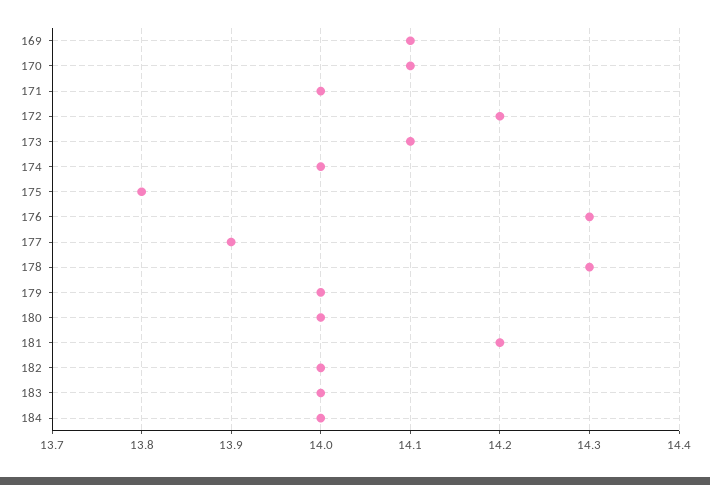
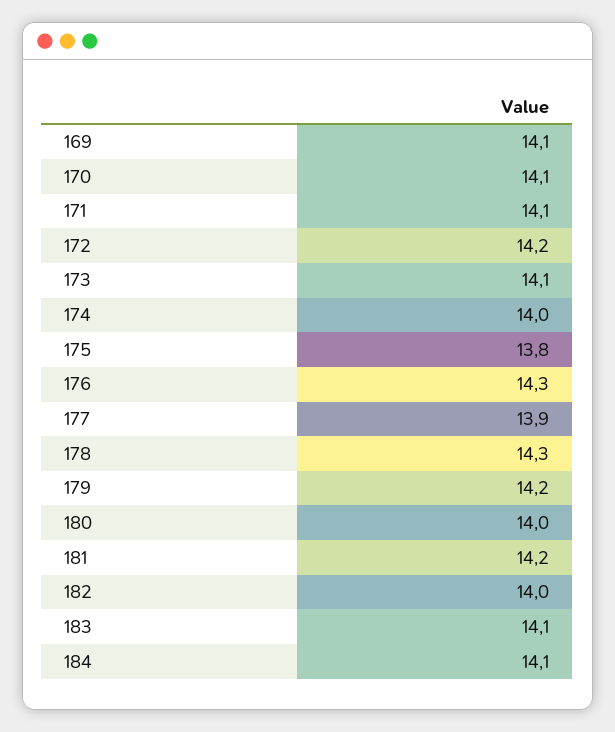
  {
    "169": 14.1,
    "170": 14.1,
-   "171": 14,
+   "171": 14.1,
    "172": 14.2,
    "173": 14.1,
    "174": 14,
    "175": 13.8,
    "176": 14.3,
    "177": 13.9,
    "178": 14.3,
-   "179": 14,
+   "179": 14.2,
    "180": 14,
    "181": 14.2,
    "182": 14,
-   "183": 14,
+   "183": 14.1,
-   "184": 14
+   "184": 14.1
  }

